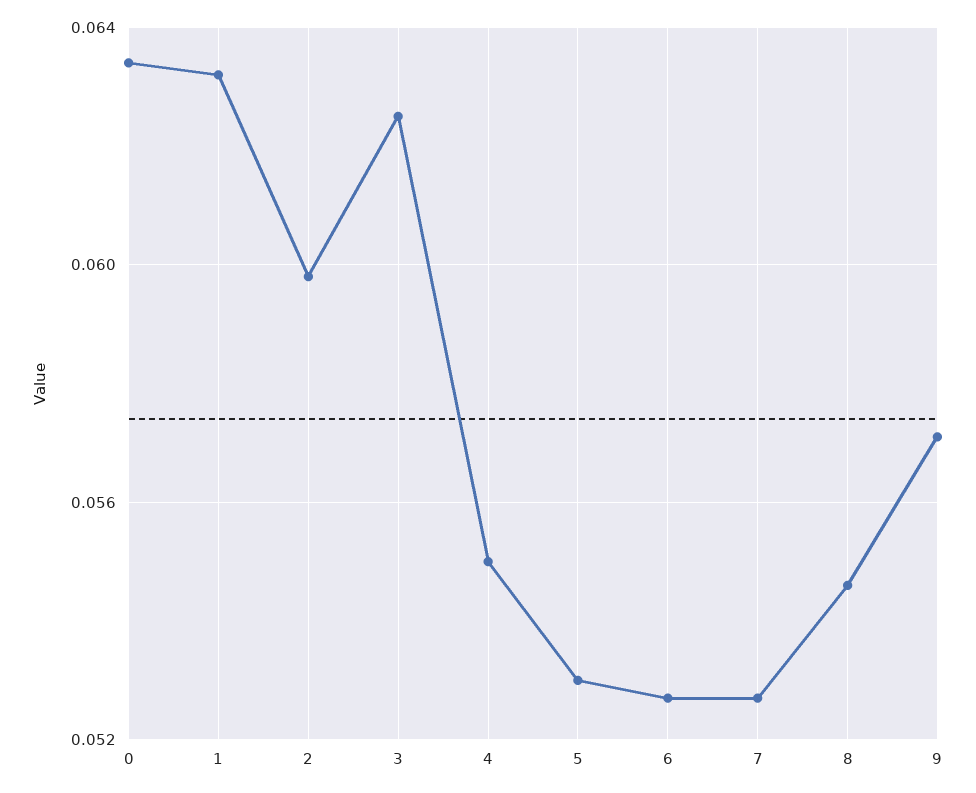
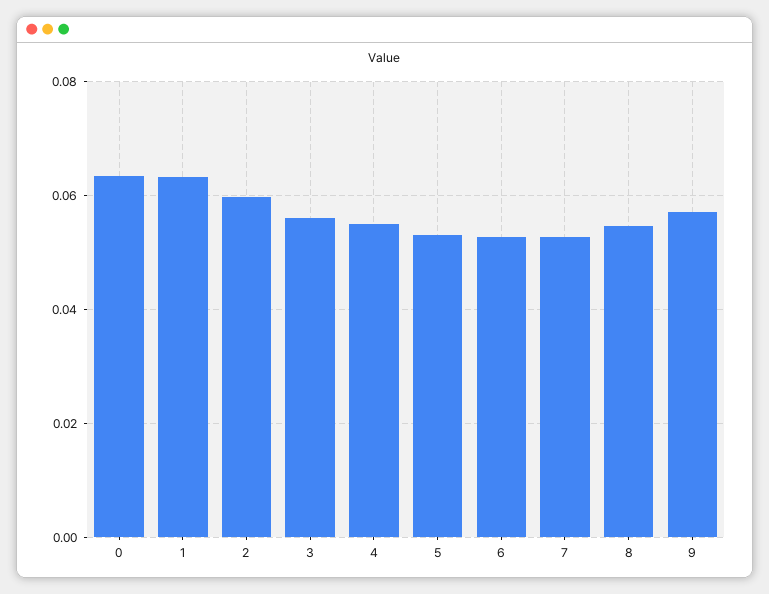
  {
    "0": 0.0635,
    "1": 0.063,
    "2": 0.06,
-   "3": 0.0625,
+   "3": 0.056,
    "4": 0.055,
    "5": 0.053,
    "6": 0.0525,
    "7": 0.0525,
    "8": 0.0545,
    "9": 0.057
  }

